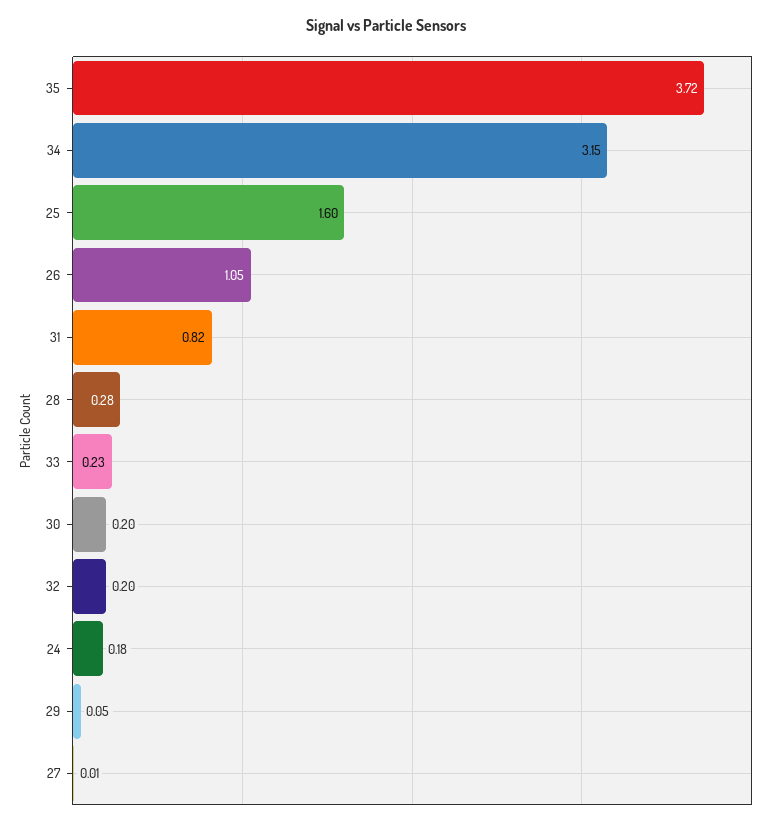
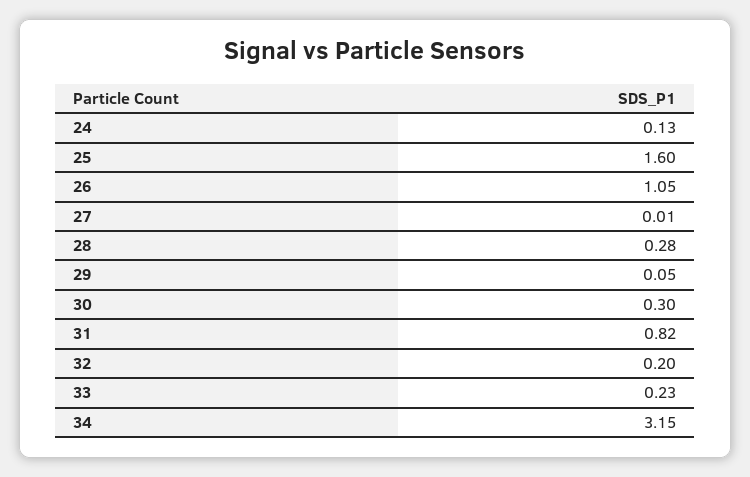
  {
-   "35": 3.72,
    "34": 3.15,
    "25": 1.6,
    "26": 1.05,
    "31": 0.82,
    "28": 0.28,
    "33": 0.23,
-   "30": 0.2,
+   "30": 0.3,
    "32": 0.2,
-   "24": 0.18,
+   "24": 0.13,
    "29": 0.05,
    "27": 0.01
  }

